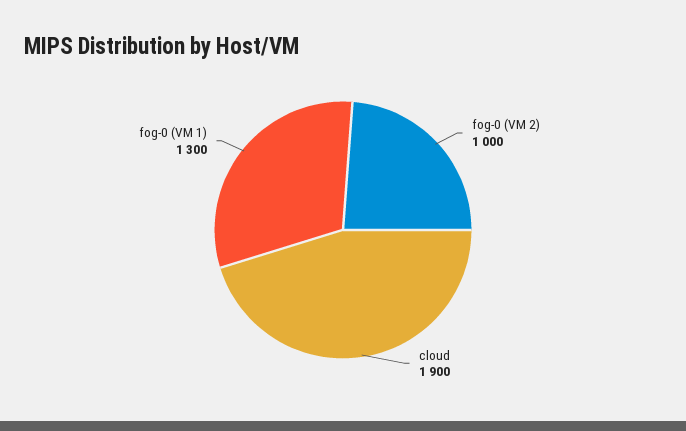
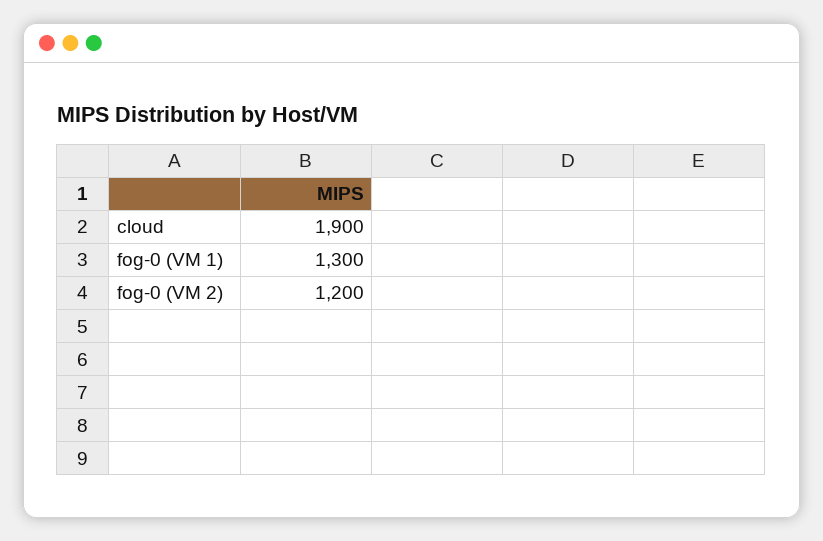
  {
-   "fog-0 (VM 2)": 1000,
+   "fog-0 (VM 2)": 1200,
    "cloud": 1900,
    "fog-0 (VM 1)": 1300
  }

